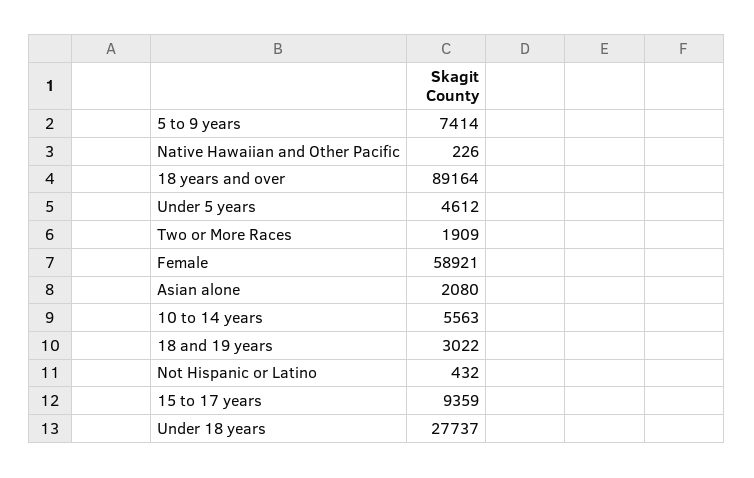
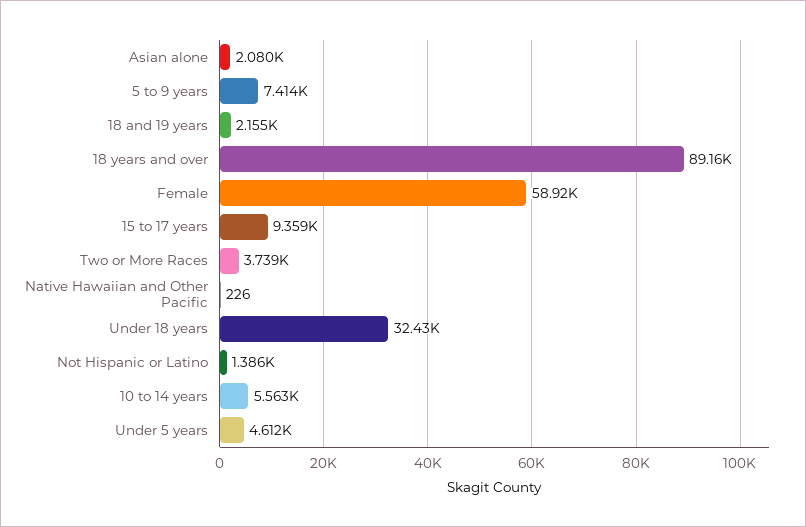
  {
    "5 to 9 years": 7414,
    "Native Hawaiian and Other Pacific": 226,
    "18 years and over": 89164,
    "Under 5 years": 4612,
-   "Two or More Races": 1909,
+   "Two or More Races": 3739,
    "Female": 58921,
    "Asian alone": 2080,
    "10 to 14 years": 5563,
-   "18 and 19 years": 3022,
+   "18 and 19 years": 2155,
-   "Not Hispanic or Latino": 432,
+   "Not Hispanic or Latino": 1386,
    "15 to 17 years": 9359,
-   "Under 18 years": 27737
+   "Under 18 years": 32430
  }

